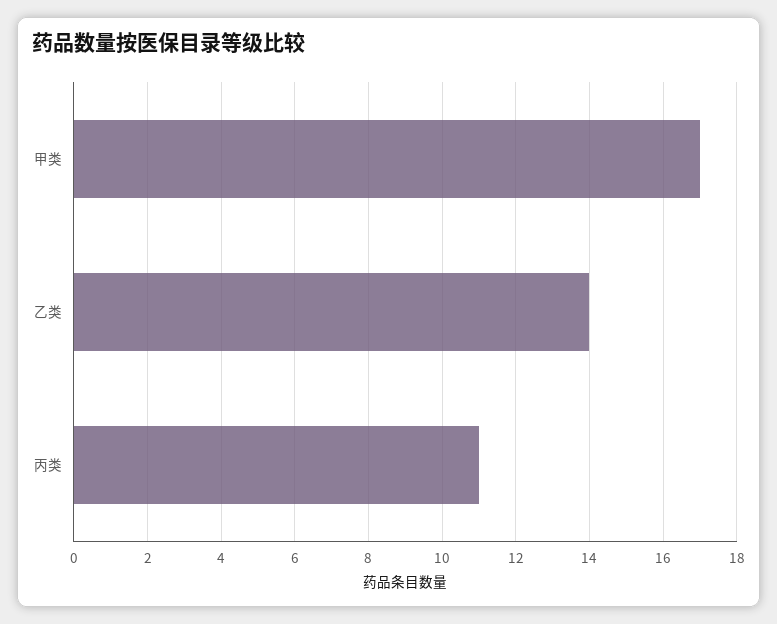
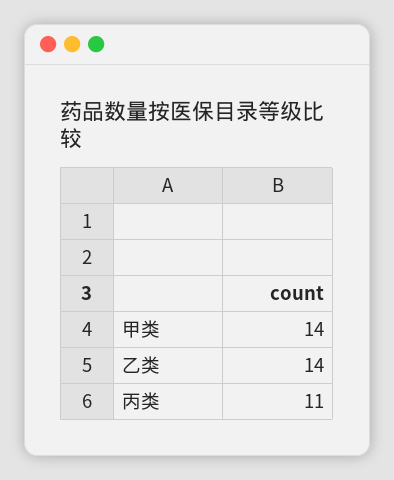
  {
-   "甲类": 17,
+   "甲类": 14,
    "乙类": 14,
    "丙类": 11
  }

